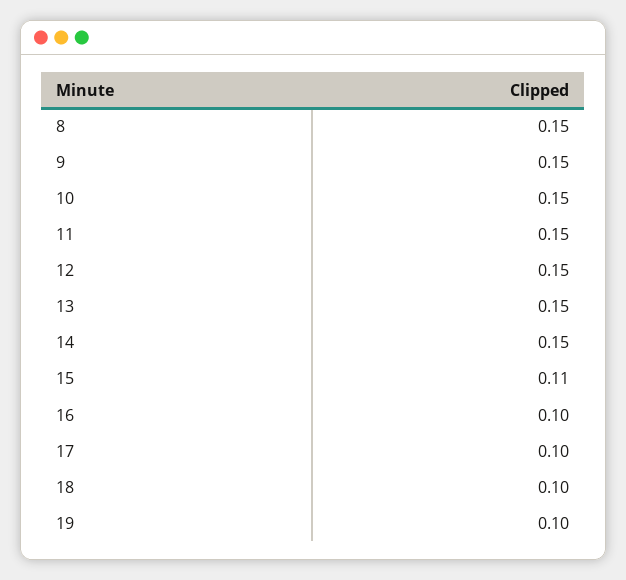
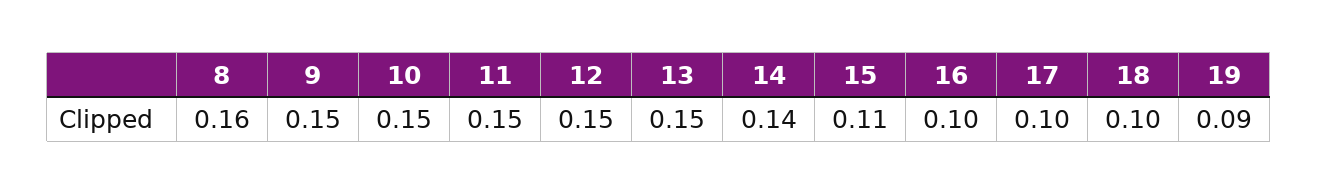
  {
-   "8": 0.15,
+   "8": 0.16,
    "9": 0.15,
    "10": 0.15,
    "11": 0.15,
    "12": 0.15,
    "13": 0.15,
-   "14": 0.15,
+   "14": 0.14,
    "15": 0.11,
    "16": 0.1,
    "17": 0.1,
    "18": 0.1,
-   "19": 0.1
+   "19": 0.09
  }

